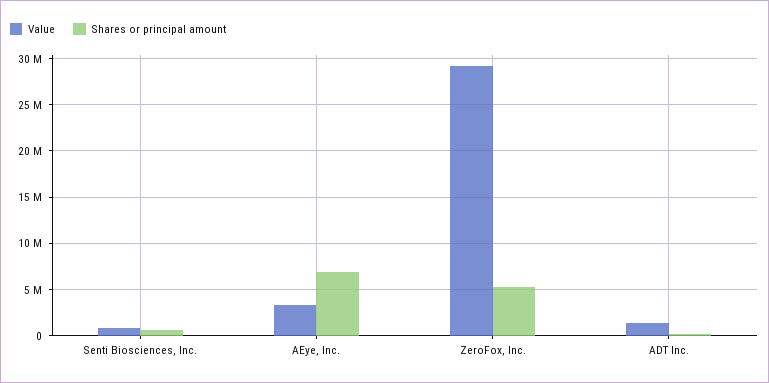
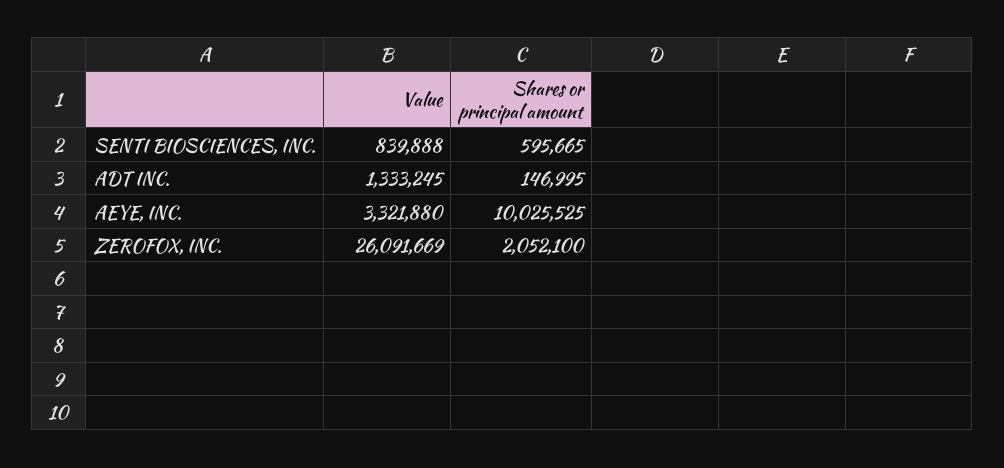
  {
    "Value": {
      "Senti Biosciences, Inc.": 839888,
      "AEye, Inc.": 3321880,
-     "ZeroFox, Inc.": 29000000,
+     "ZeroFox, Inc.": 26091669,
      "ADT Inc.": 1333245
    },
    "Shares or principal amount": {
      "Senti Biosciences, Inc.": 595665,
-     "AEye, Inc.": 7000000,
+     "AEye, Inc.": 10025525,
-     "ZeroFox, Inc.": 5000000,
+     "ZeroFox, Inc.": 2052100,
      "ADT Inc.": 146995
    }
  }

